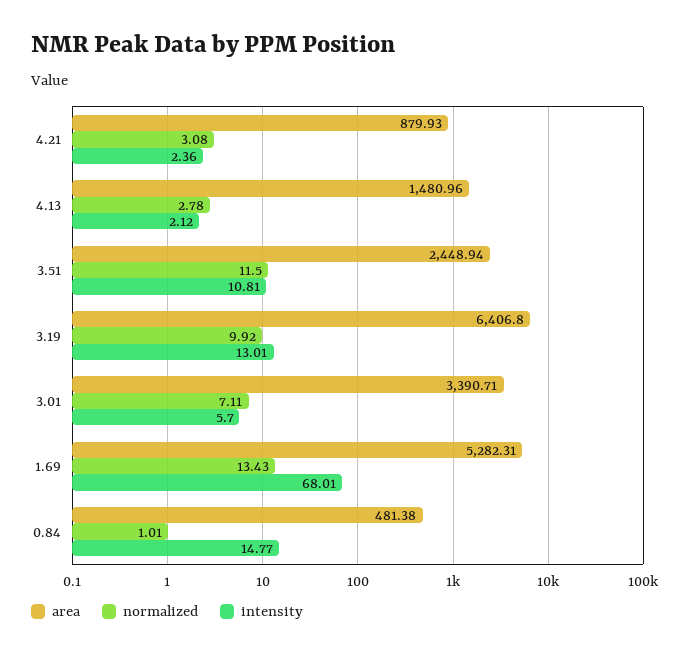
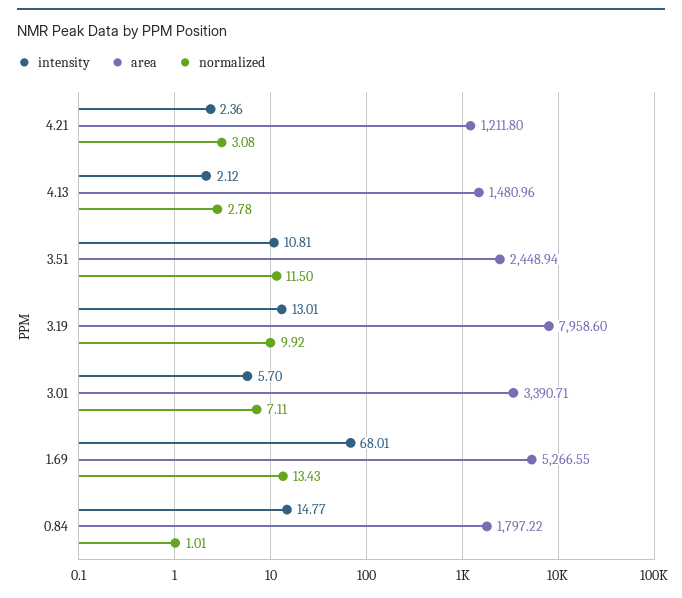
  {
    "area": {
-     "4.21": 879.93,
+     "4.21": 1211.8,
      "4.13": 1480.96,
      "3.51": 2448.94,
-     "3.19": 6406.8,
+     "3.19": 7958.6,
      "3.01": 3390.71,
-     "1.69": 5282.31,
+     "1.69": 5266.55,
-     "0.84": 481.38
+     "0.84": 1797.22
    },
    "normalized": {
      "4.21": 3.08,
      "4.13": 2.78,
      "3.51": 11.5,
      "3.19": 9.92,
      "3.01": 7.11,
      "1.69": 13.43,
      "0.84": 1.01
    },
    "intensity": {
      "4.21": 2.36,
      "4.13": 2.12,
      "3.51": 10.81,
      "3.19": 13.01,
      "3.01": 5.7,
      "1.69": 68.01,
      "0.84": 14.77
    }
  }

